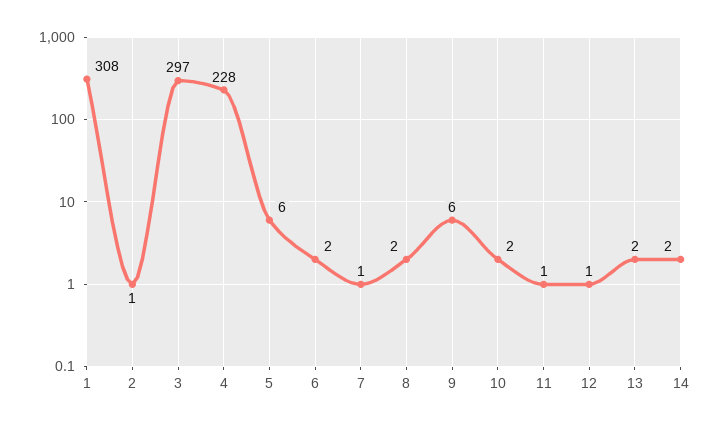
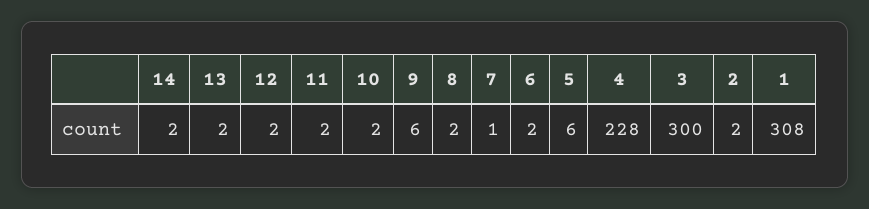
  {
    "1": 308,
-   "2": 1,
+   "2": 2,
-   "3": 297,
+   "3": 300,
    "4": 228,
    "5": 6,
    "6": 2,
    "7": 1,
    "8": 2,
    "9": 6,
    "10": 2,
-   "11": 1,
+   "11": 2,
-   "12": 1,
+   "12": 2,
    "13": 2,
    "14": 2
  }

